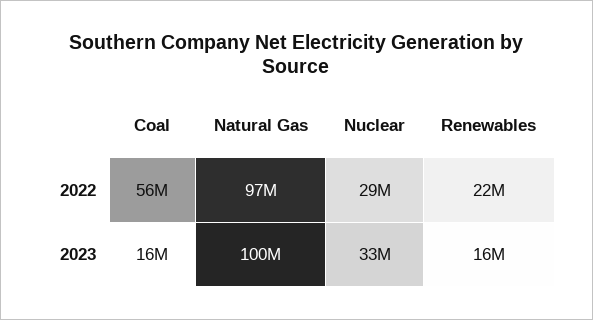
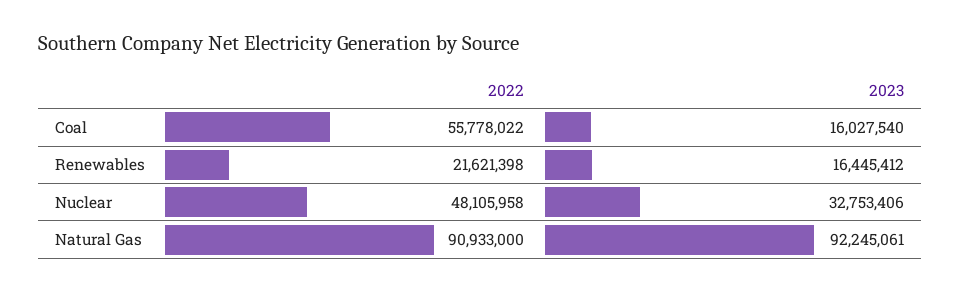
  {
    "Coal": {
      "2022": 55778022,
      "2023": 16027540
    },
    "Natural Gas": {
-     "2022": 97000000,
+     "2022": 90933000,
-     "2023": 100000000
+     "2023": 92245061
    },
    "Nuclear": {
-     "2022": 29000000,
+     "2022": 48105958,
      "2023": 32753406
    },
    "Renewables": {
      "2022": 21621398,
      "2023": 16445412
    }
  }

